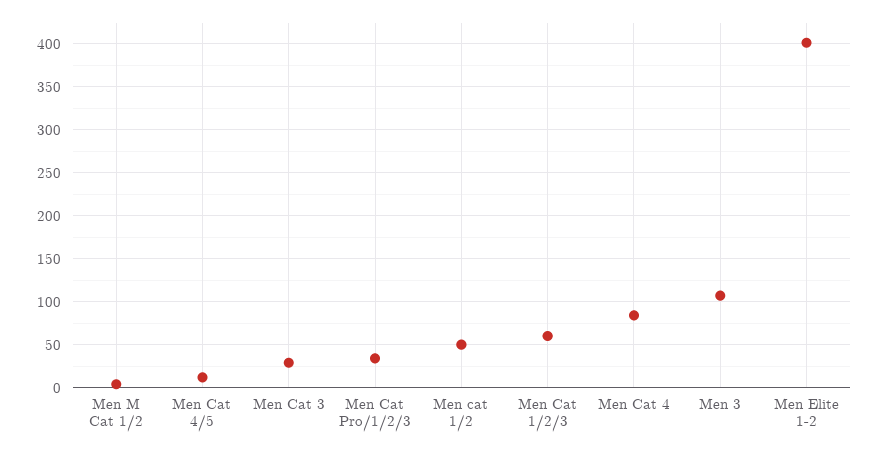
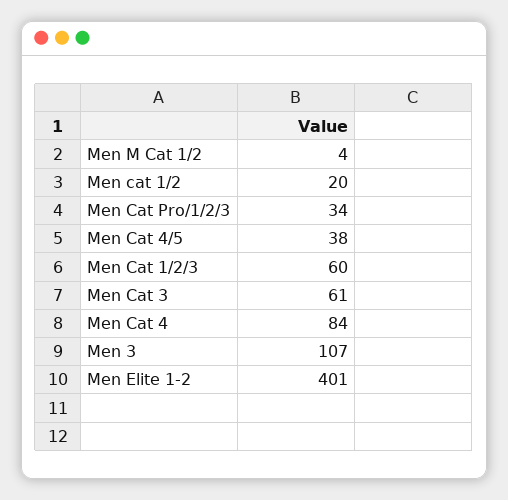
  {
    "Men M Cat 1/2": 4,
-   "Men Cat 4/5": 10,
+   "Men Cat 4/5": 38,
-   "Men Cat 3": 30,
+   "Men Cat 3": 61,
    "Men Cat Pro/1/2/3": 34,
-   "Men cat 1/2": 50,
+   "Men cat 1/2": 20,
    "Men Cat 1/2/3": 60,
    "Men Cat 4": 84,
    "Men 3": 107,
    "Men Elite 1-2": 401
  }

